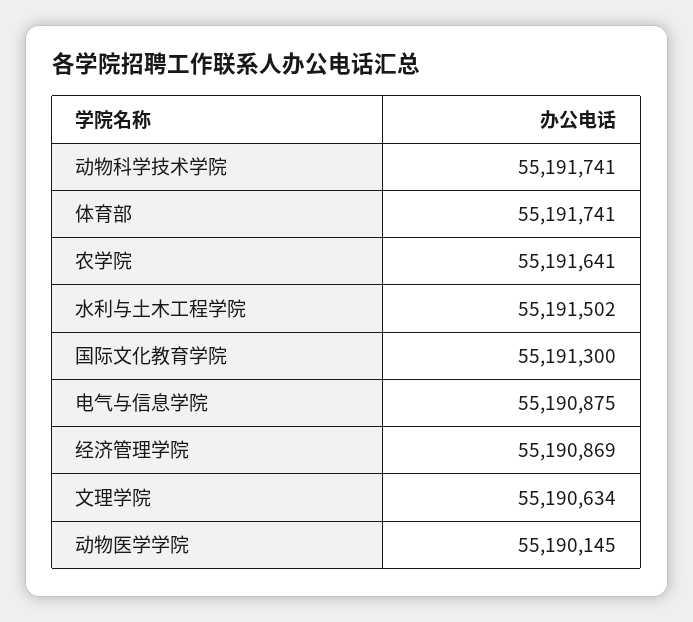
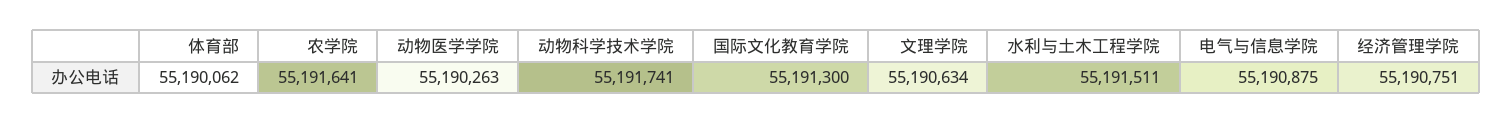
  {
    "动物科学技术学院": 55191741,
-   "体育部": 55191741,
+   "体育部": 55190062,
    "农学院": 55191641,
-   "水利与土木工程学院": 55191502,
+   "水利与土木工程学院": 55191511,
    "国际文化教育学院": 55191300,
    "电气与信息学院": 55190875,
-   "经济管理学院": 55190869,
+   "经济管理学院": 55190751,
    "文理学院": 55190634,
-   "动物医学学院": 55190145
+   "动物医学学院": 55190263
  }

